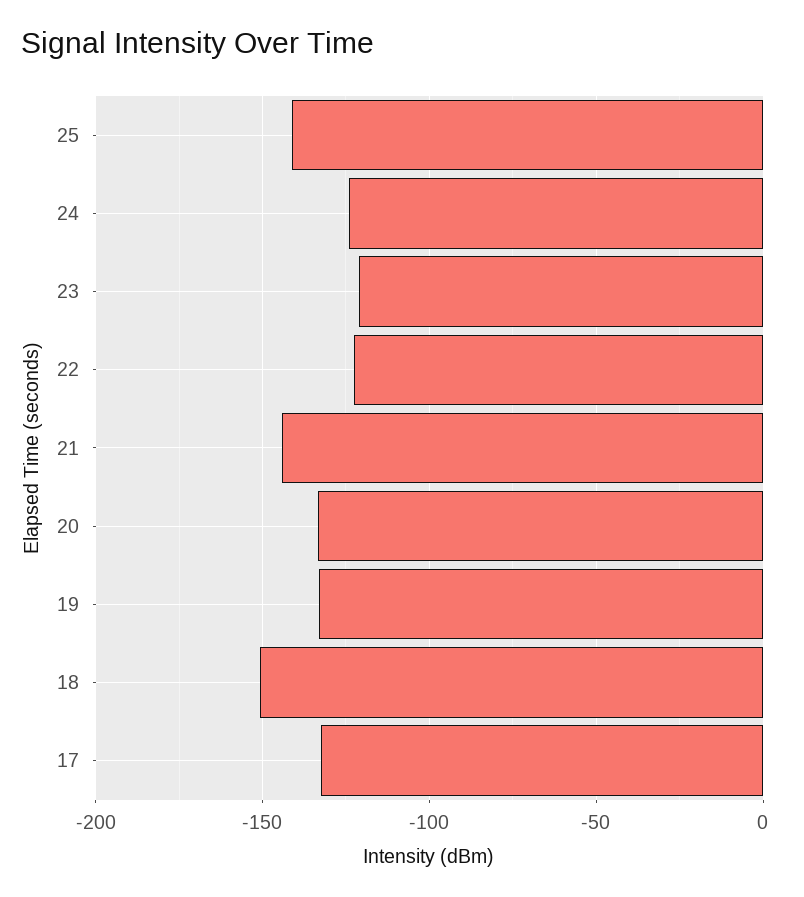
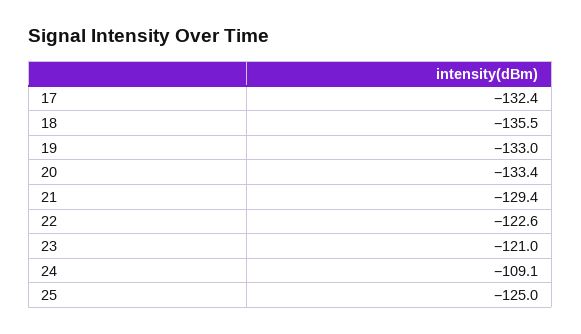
  {
-   "25": -140,
+   "25": -125,
-   "24": -125,
+   "24": -109.1,
    "23": -121,
    "22": -122.6,
-   "21": -145,
+   "21": -129.4,
    "20": -133.4,
    "19": -133,
-   "18": -150,
+   "18": -135.5,
    "17": -132.4
  }

